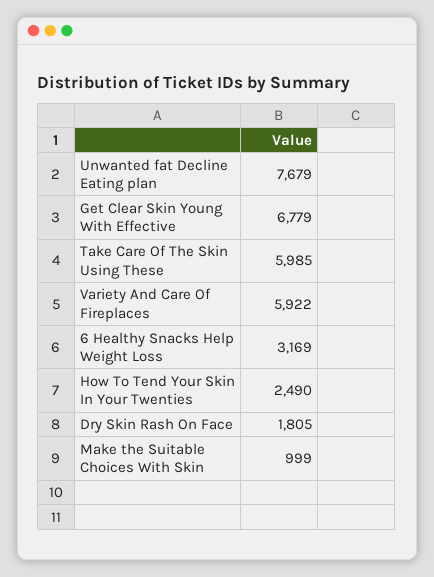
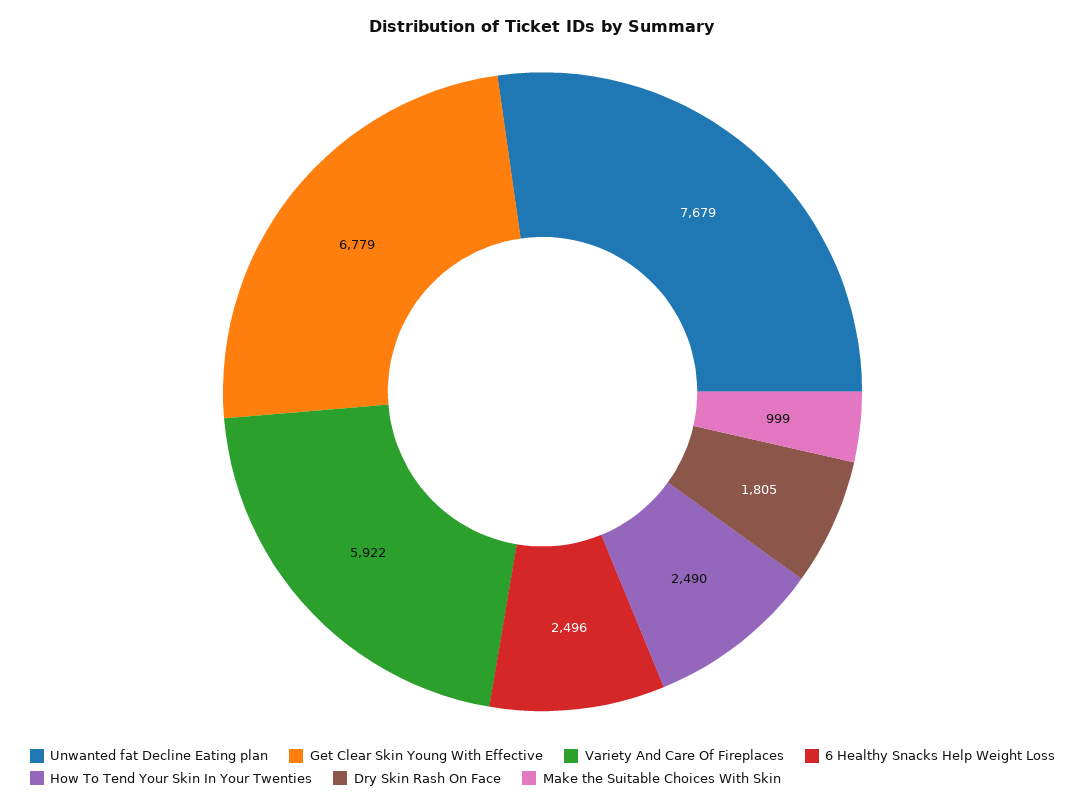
  {
    "Unwanted fat Decline Eating plan": 7679,
    "Get Clear Skin Young With Effective": 6779,
-   "Take Care Of The Skin Using These": 5985,
    "Variety And Care Of Fireplaces": 5922,
-   "6 Healthy Snacks Help Weight Loss": 3169,
+   "6 Healthy Snacks Help Weight Loss": 2496,
    "How To Tend Your Skin In Your Twenties": 2490,
    "Dry Skin Rash On Face": 1805,
    "Make the Suitable Choices With Skin": 999
  }

